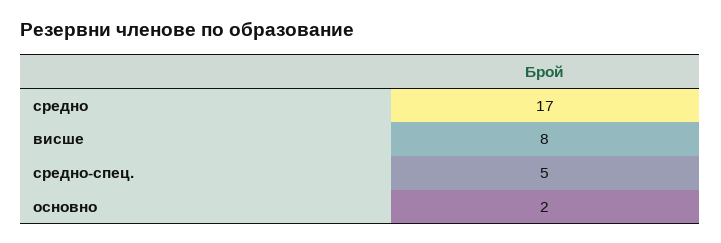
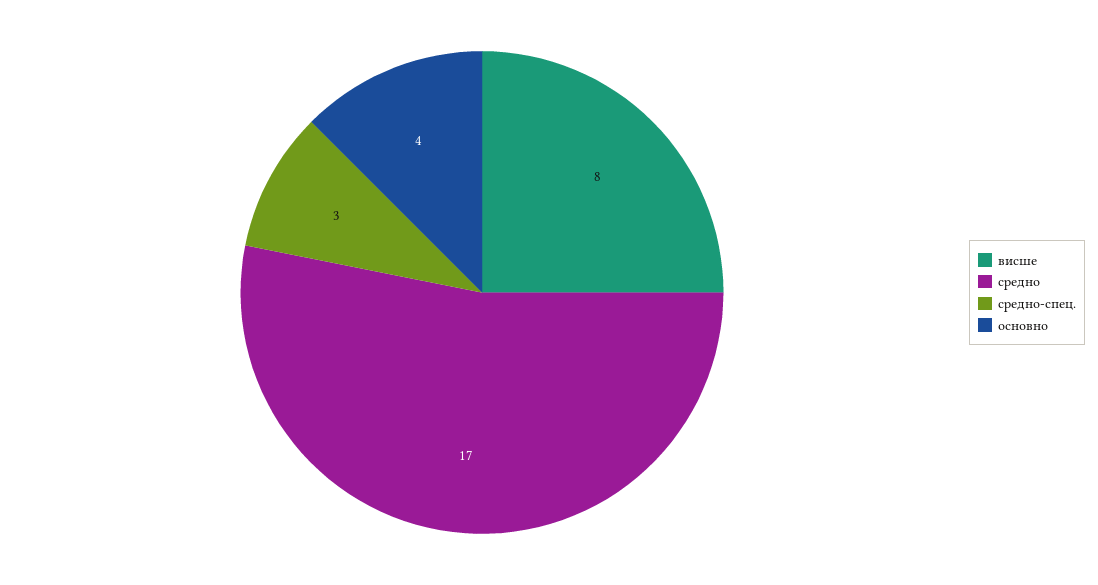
  {
    "средно": 17,
    "висше": 8,
-   "средно-спец.": 5,
+   "средно-спец.": 3,
-   "основно": 2
+   "основно": 4
  }

